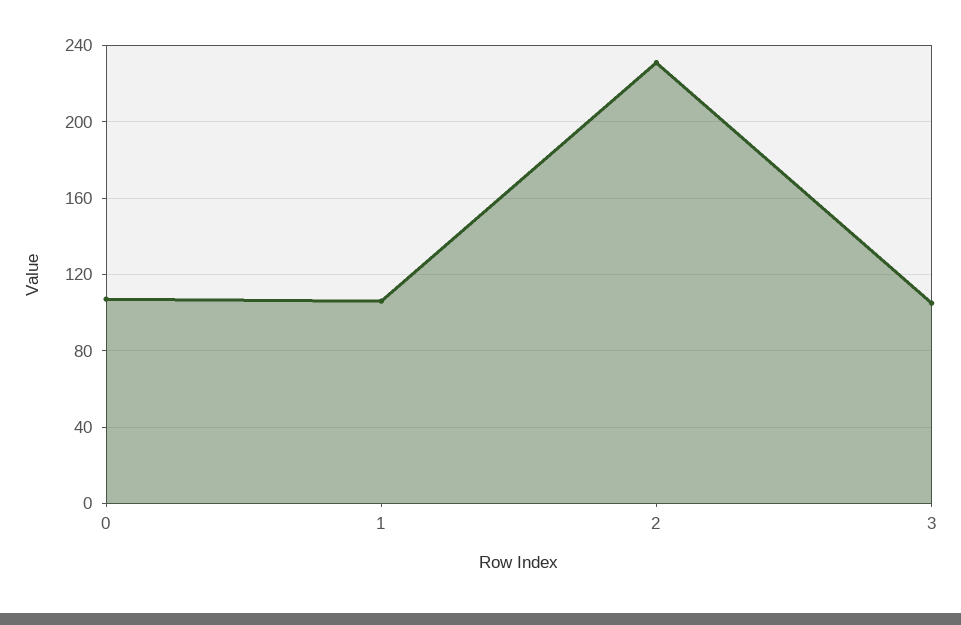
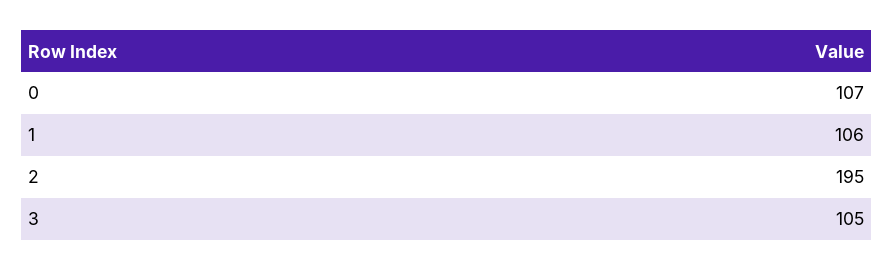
  {
    "0": 107,
    "1": 106,
-   "2": 230,
+   "2": 195,
    "3": 105
  }

